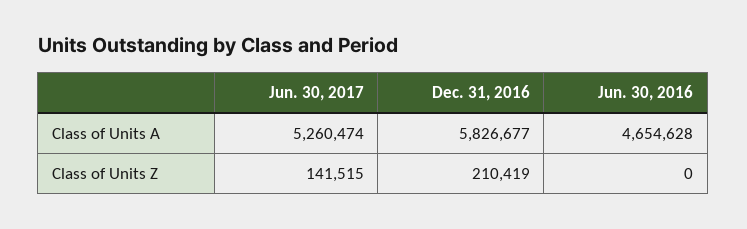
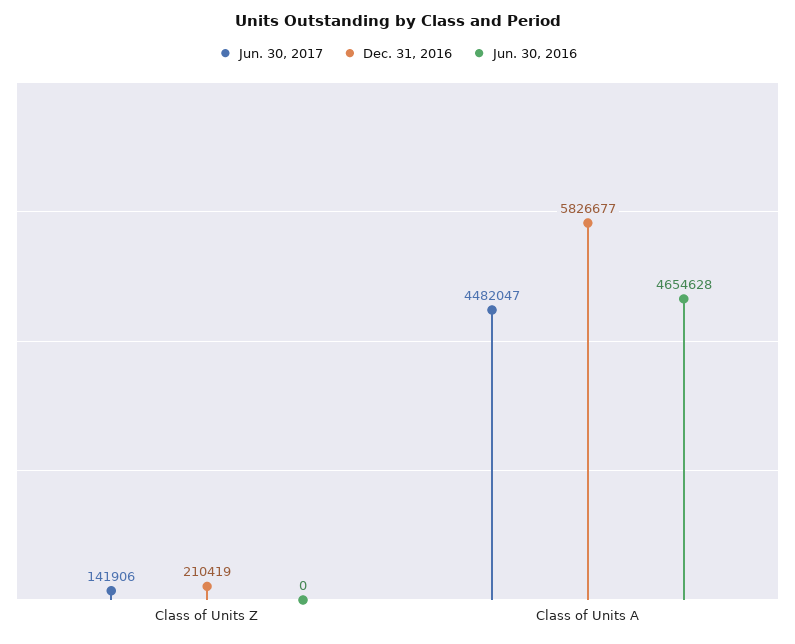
  {
    "Jun. 30, 2017": {
-     "Class of Units A": 5260474,
+     "Class of Units A": 4482047,
-     "Class of Units Z": 141515
+     "Class of Units Z": 141906
    },
    "Dec. 31, 2016": {
      "Class of Units A": 5826677,
      "Class of Units Z": 210419
    },
    "Jun. 30, 2016": {
      "Class of Units A": 4654628,
      "Class of Units Z": 0
    }
  }

